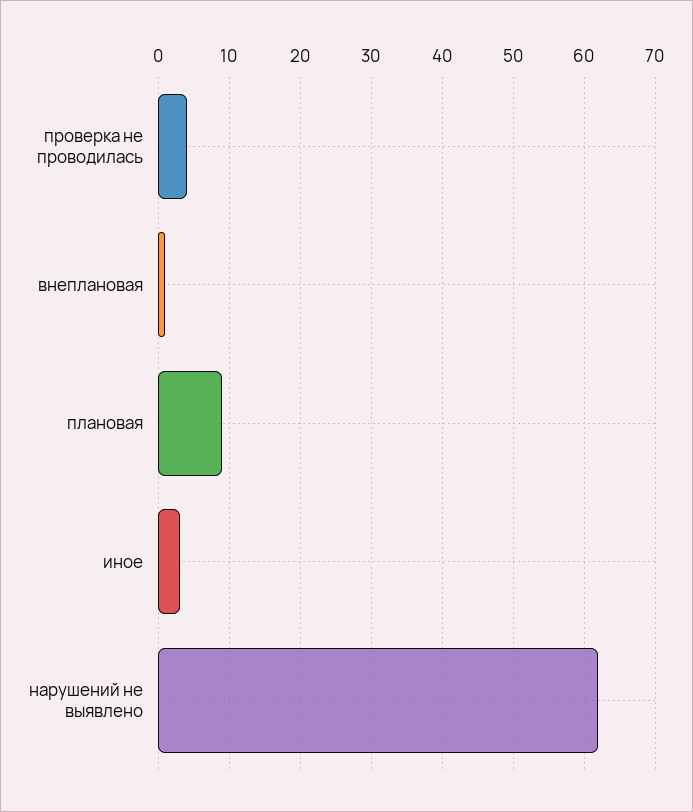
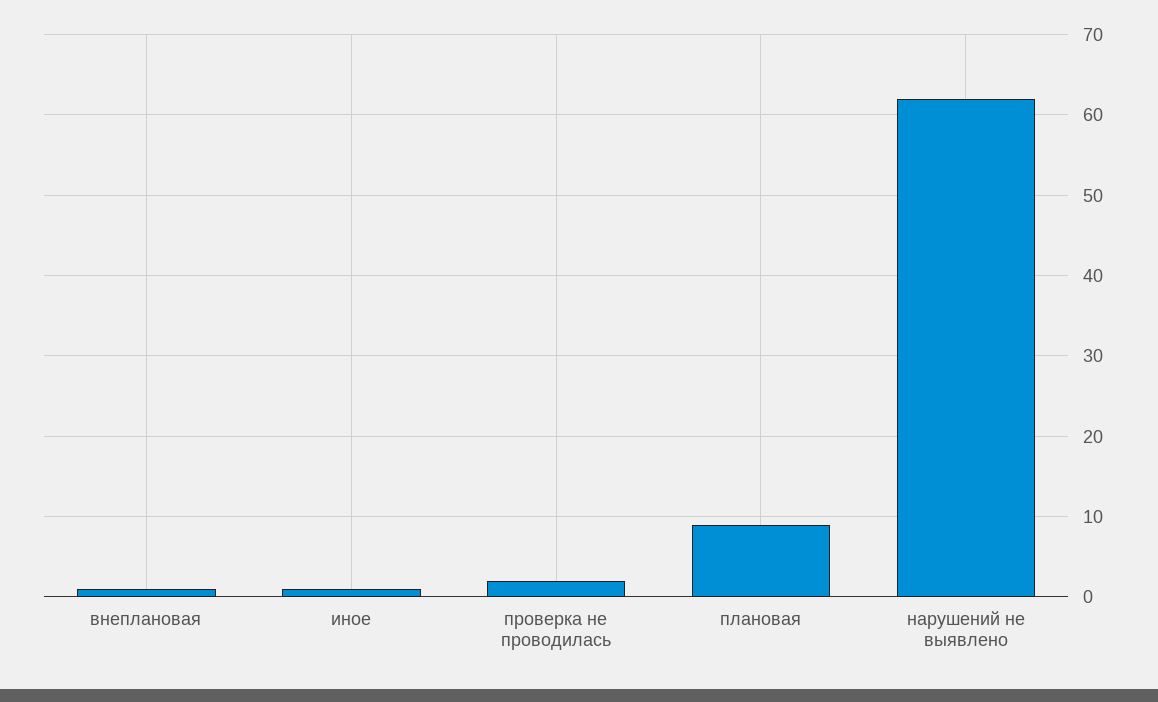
  {
-   "проверка не проводилась": 4,
+   "проверка не проводилась": 2,
    "внеплановая": 1,
    "плановая": 9,
-   "иное": 3,
+   "иное": 1,
    "нарушений не выявлено": 62
  }

